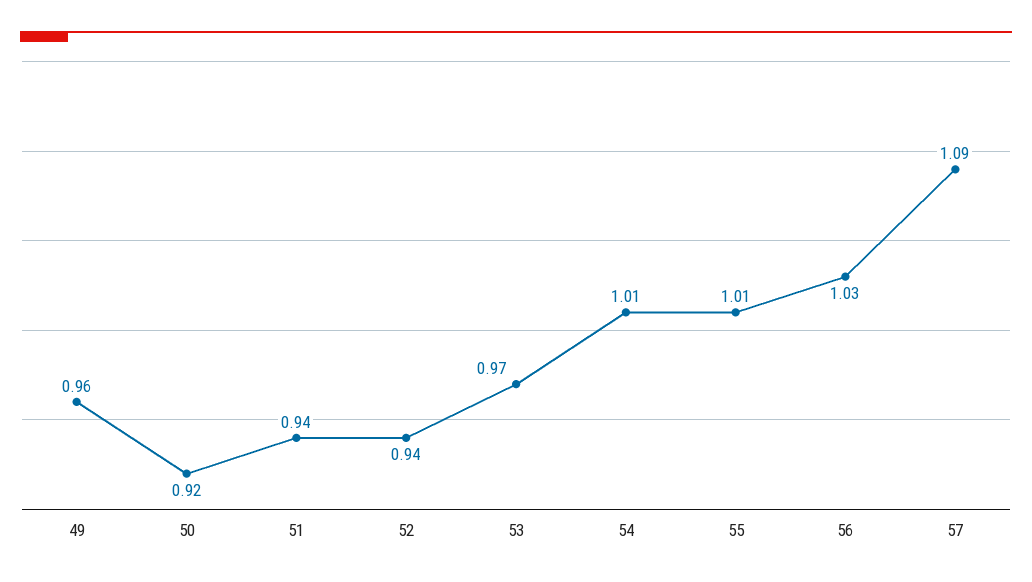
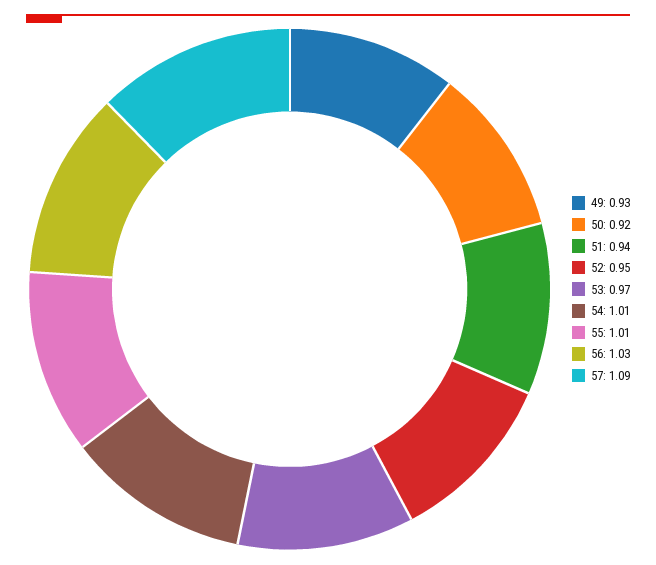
  {
-   "49": 0.96,
+   "49": 0.93,
    "50": 0.92,
    "51": 0.94,
-   "52": 0.94,
+   "52": 0.95,
    "53": 0.97,
    "54": 1.01,
    "55": 1.01,
    "56": 1.03,
    "57": 1.09
  }

